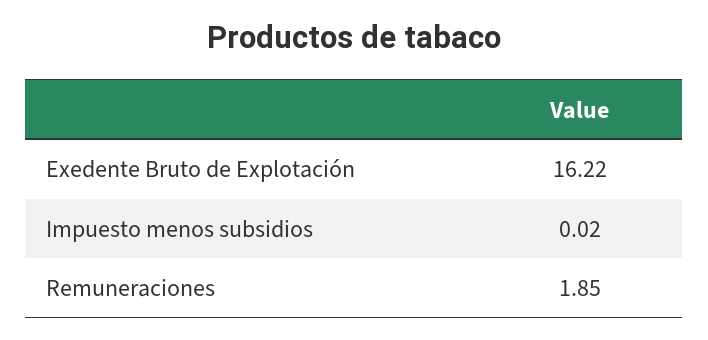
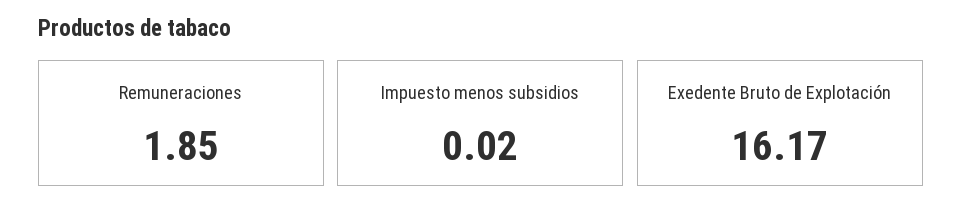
  {
-   "Exedente Bruto de Explotación": 16.22,
+   "Exedente Bruto de Explotación": 16.17,
    "Impuesto menos subsidios": 0.02,
    "Remuneraciones": 1.85
  }

